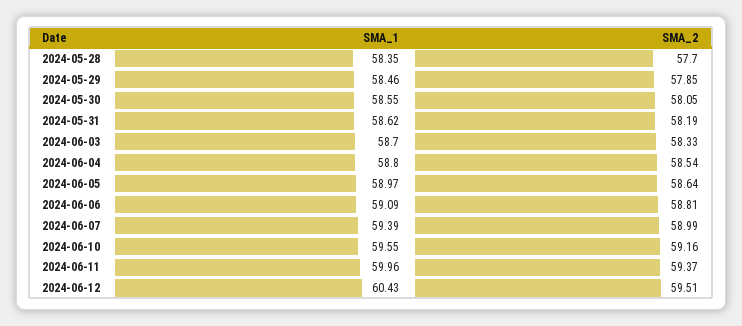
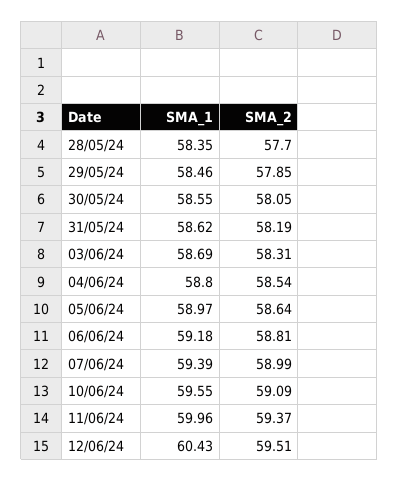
  {
    "SMA_1": {
      "2024-05-28": 58.35,
      "2024-05-29": 58.46,
      "2024-05-30": 58.55,
      "2024-05-31": 58.62,
-     "2024-06-03": 58.7,
+     "2024-06-03": 58.69,
      "2024-06-04": 58.8,
      "2024-06-05": 58.97,
-     "2024-06-06": 59.09,
+     "2024-06-06": 59.18,
      "2024-06-07": 59.39,
      "2024-06-10": 59.55,
      "2024-06-11": 59.96,
      "2024-06-12": 60.43
    },
    "SMA_2": {
      "2024-05-28": 57.7,
      "2024-05-29": 57.85,
      "2024-05-30": 58.05,
      "2024-05-31": 58.19,
-     "2024-06-03": 58.33,
+     "2024-06-03": 58.31,
      "2024-06-04": 58.54,
      "2024-06-05": 58.64,
      "2024-06-06": 58.81,
      "2024-06-07": 58.99,
-     "2024-06-10": 59.16,
+     "2024-06-10": 59.09,
      "2024-06-11": 59.37,
      "2024-06-12": 59.51
    }
  }

